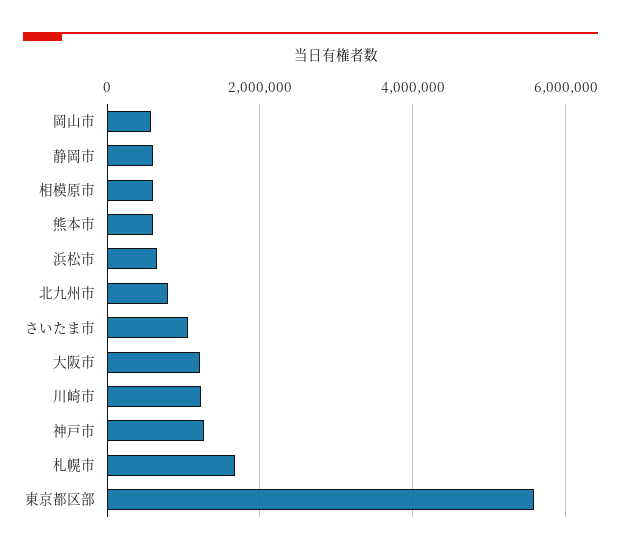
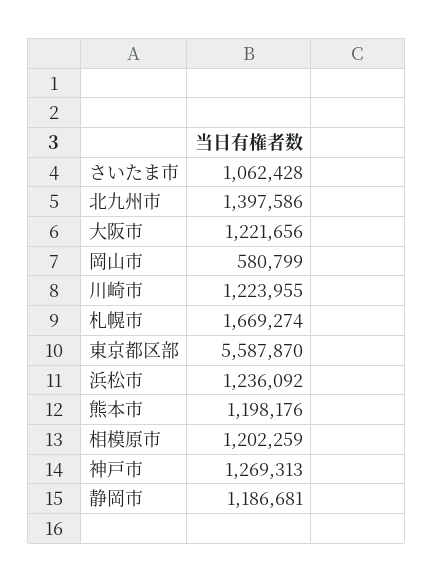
  {
    "岡山市": 580799,
-   "静岡市": 600000,
+   "静岡市": 1186681,
-   "相模原市": 600000,
+   "相模原市": 1202259,
-   "熊本市": 600000,
+   "熊本市": 1198176,
-   "浜松市": 600000,
+   "浜松市": 1236092,
-   "北九州市": 800000,
+   "北九州市": 1397586,
    "さいたま市": 1062428,
    "大阪市": 1221656,
    "川崎市": 1223955,
    "神戸市": 1269313,
    "札幌市": 1669274,
    "東京都区部": 5587870
  }

